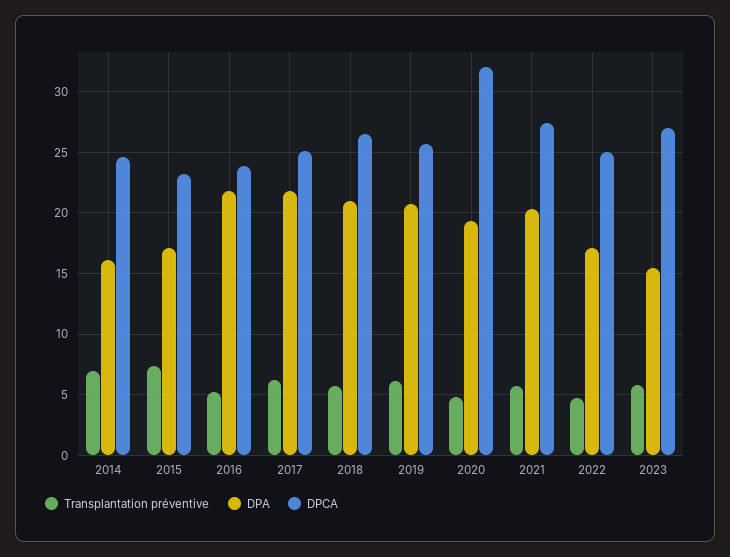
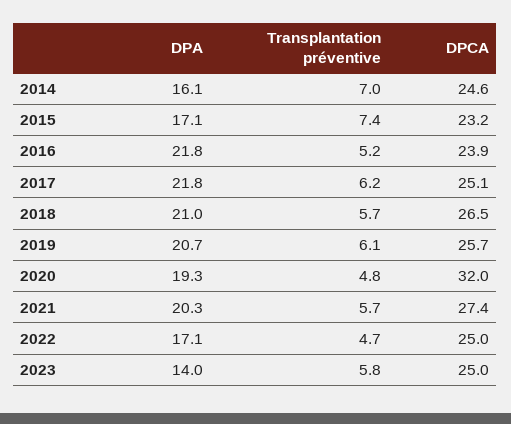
  {
    "Transplantation préventive": {
      "2014": 7,
      "2015": 7.4,
      "2016": 5.2,
      "2017": 6.2,
      "2018": 5.7,
      "2019": 6.1,
      "2020": 4.8,
      "2021": 5.7,
      "2022": 4.7,
      "2023": 5.8
    },
    "DPA": {
      "2014": 16.1,
      "2015": 17.1,
      "2016": 21.8,
      "2017": 21.8,
      "2018": 21,
      "2019": 20.7,
      "2020": 19.3,
      "2021": 20.3,
      "2022": 17.1,
-     "2023": 15.5
+     "2023": 14
    },
    "DPCA": {
      "2014": 24.6,
      "2015": 23.2,
      "2016": 23.9,
      "2017": 25.1,
      "2018": 26.5,
      "2019": 25.7,
      "2020": 32,
      "2021": 27.4,
      "2022": 25,
-     "2023": 27
+     "2023": 25
    }
  }

